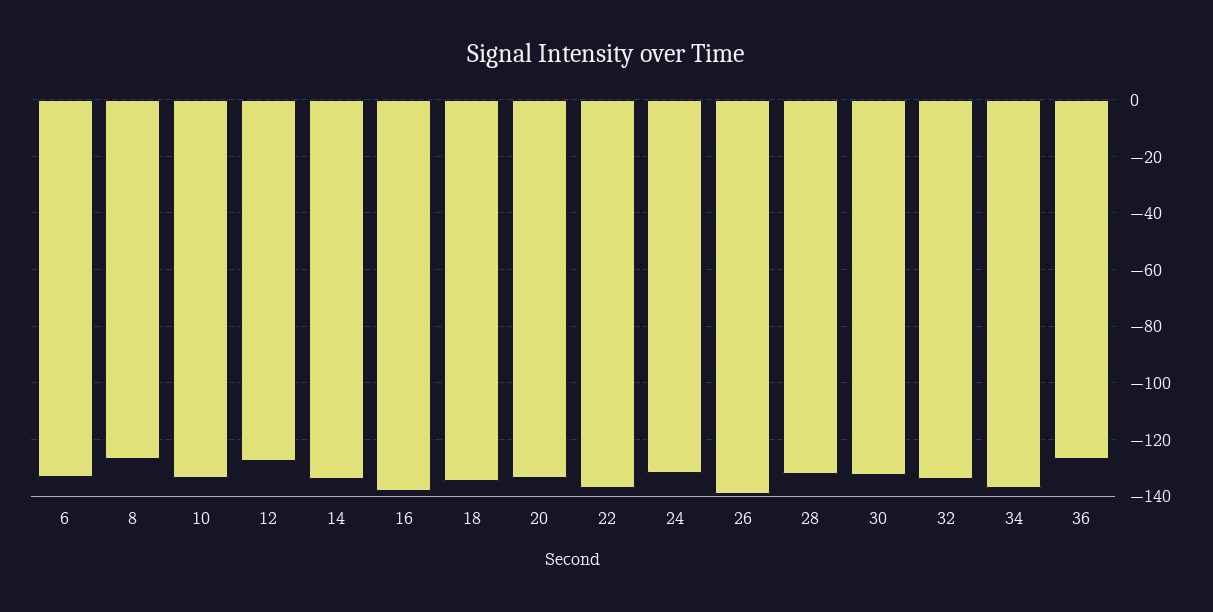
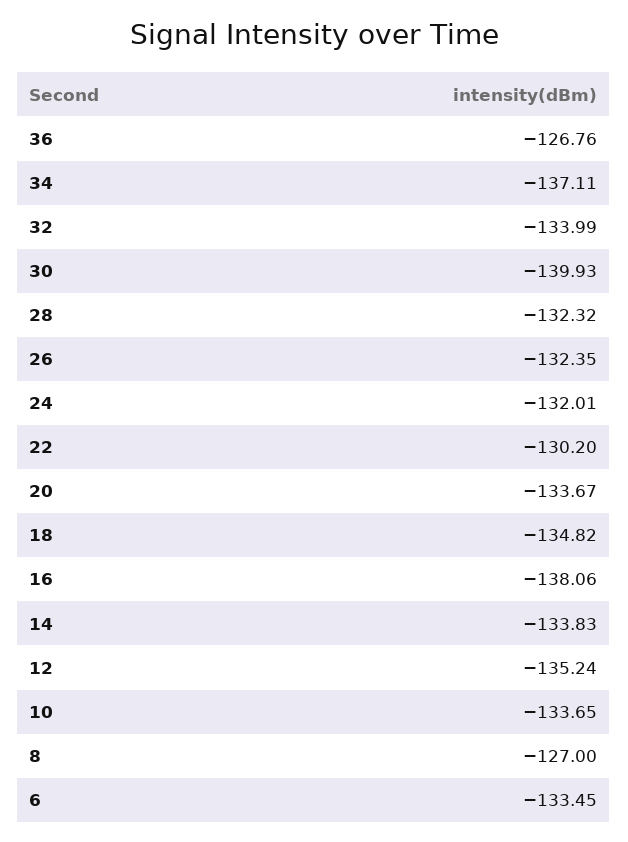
  {
    "6": -133.45,
    "8": -127,
    "10": -133.65,
-   "12": -127.5,
+   "12": -135.24,
    "14": -133.83,
    "16": -138.06,
    "18": -134.82,
    "20": -133.67,
-   "22": -137.5,
+   "22": -130.2,
    "24": -132.01,
-   "26": -140,
+   "26": -132.35,
    "28": -132.32,
-   "30": -132.5,
+   "30": -139.93,
    "32": -133.99,
    "34": -137.11,
    "36": -126.76
  }

